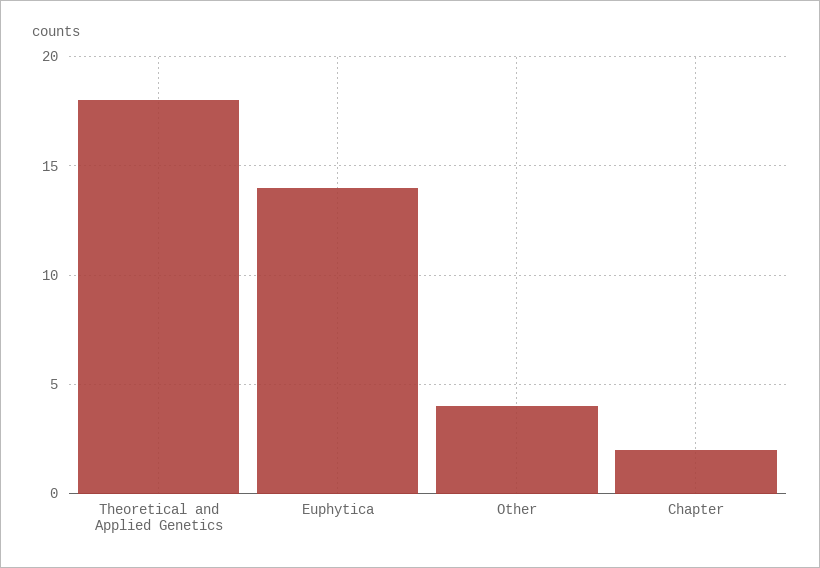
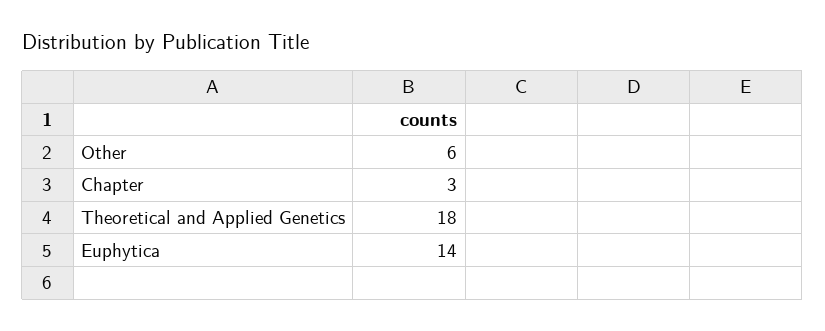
  {
    "Theoretical and Applied Genetics": 18,
    "Euphytica": 14,
-   "Other": 4,
+   "Other": 6,
-   "Chapter": 2
+   "Chapter": 3
  }

